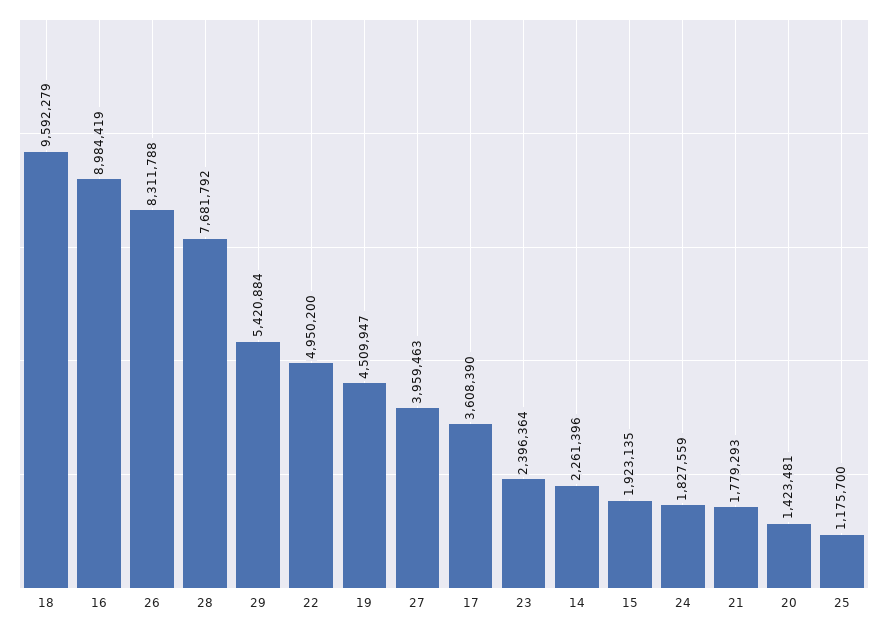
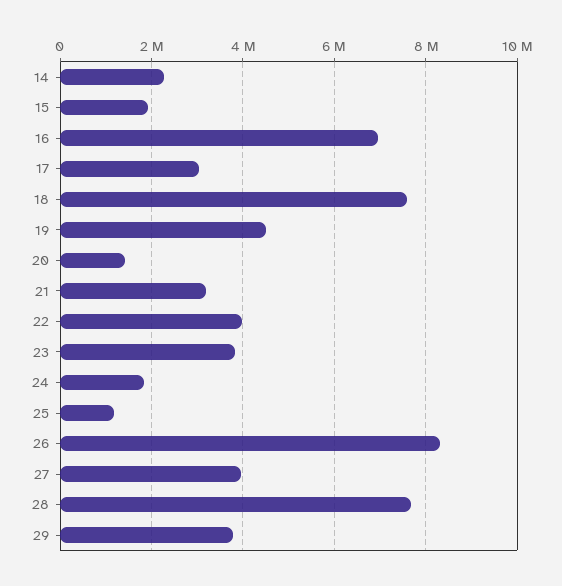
  {
-   "18": 9592279,
+   "18": 7600000,
-   "16": 8984419,
+   "16": 7000000,
    "26": 8311788,
    "28": 7681792,
-   "29": 5420884,
+   "29": 3800000,
-   "22": 4950200,
+   "22": 4000000,
    "19": 4509947,
    "27": 3959463,
-   "17": 3608390,
+   "17": 3000000,
-   "23": 2396364,
+   "23": 3800000,
    "14": 2261396,
    "15": 1923135,
    "24": 1827559,
-   "21": 1779293,
+   "21": 3200000,
    "20": 1423481,
    "25": 1175700
  }

